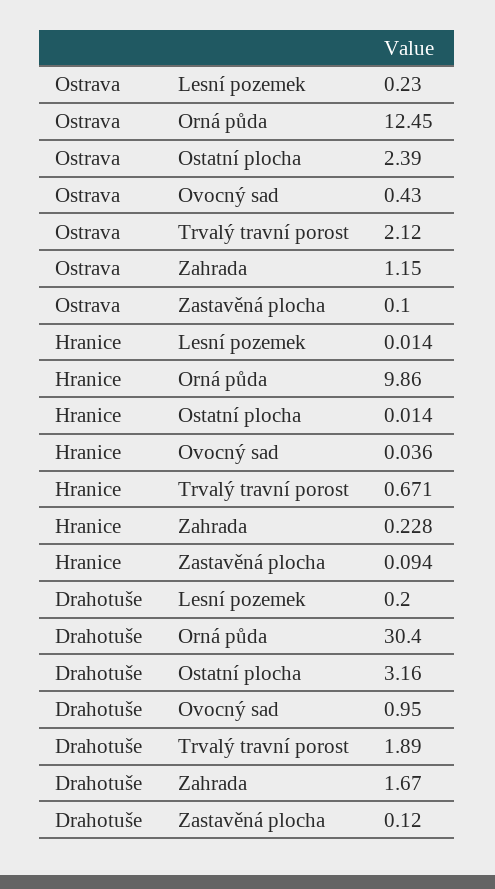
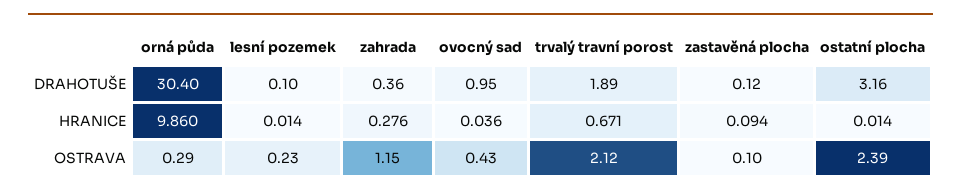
  {
    "Ostrava": {
      "Lesní pozemek": 0.23,
-     "Orná půda": 12.45,
+     "Orná půda": 0.29,
      "Ostatní plocha": 2.39,
      "Ovocný sad": 0.43,
      "Trvalý travní porost": 2.12,
      "Zahrada": 1.15,
      "Zastavěná plocha": 0.1
    },
    "Hranice": {
      "Lesní pozemek": 0.014,
      "Orná půda": 9.86,
      "Ostatní plocha": 0.014,
      "Ovocný sad": 0.036,
      "Trvalý travní porost": 0.671,
-     "Zahrada": 0.228,
+     "Zahrada": 0.276,
      "Zastavěná plocha": 0.094
    },
    "Drahotuše": {
-     "Lesní pozemek": 0.2,
+     "Lesní pozemek": 0.1,
      "Orná půda": 30.4,
      "Ostatní plocha": 3.16,
      "Ovocný sad": 0.95,
      "Trvalý travní porost": 1.89,
-     "Zahrada": 1.67,
+     "Zahrada": 0.36,
      "Zastavěná plocha": 0.12
    }
  }

